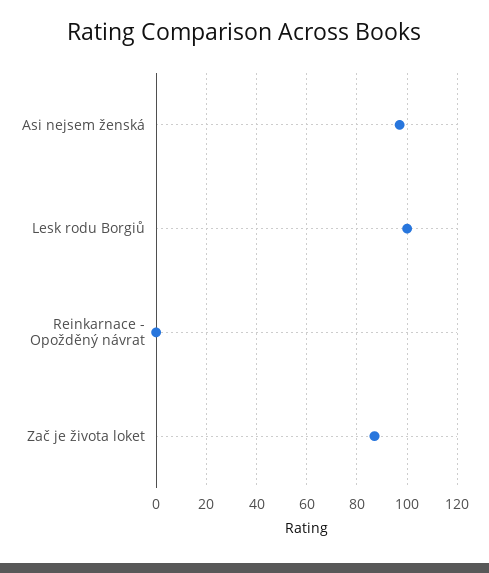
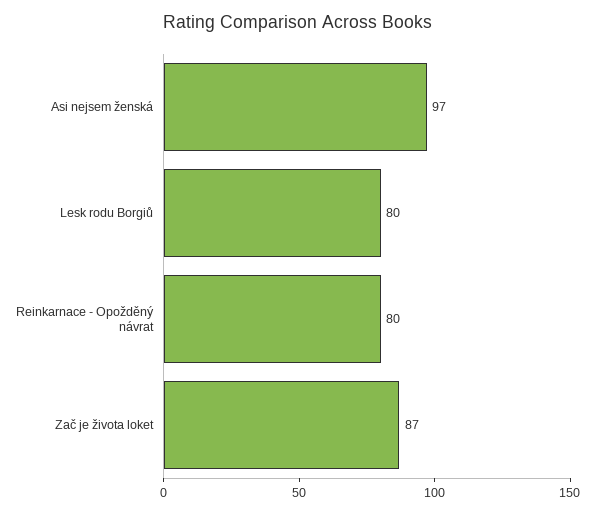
  {
    "Asi nejsem ženská": 97,
-   "Lesk rodu Borgiů": 100,
+   "Lesk rodu Borgiů": 80,
-   "Reinkarnace - Opožděný návrat": 0,
+   "Reinkarnace - Opožděný návrat": 80,
    "Zač je života loket": 87
  }

